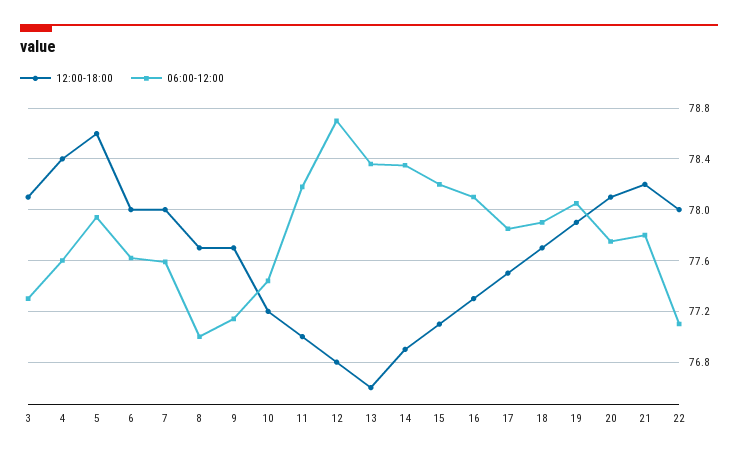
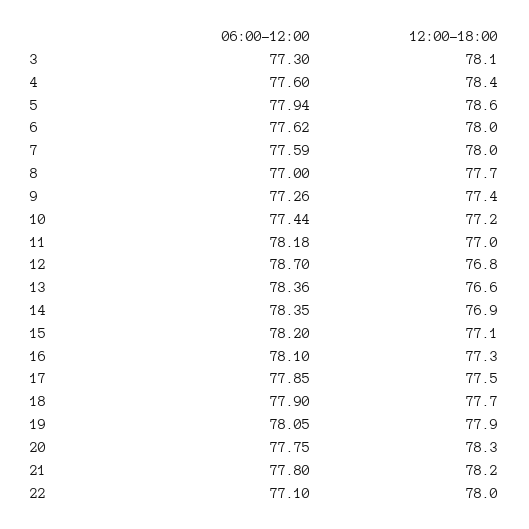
  {
    "12:00-18:00": {
      "3": 78.1,
      "4": 78.4,
      "5": 78.6,
      "6": 78,
      "7": 78,
      "8": 77.7,
-     "9": 77.7,
+     "9": 77.4,
      "10": 77.2,
      "11": 77,
      "12": 76.8,
      "13": 76.6,
      "14": 76.9,
      "15": 77.1,
      "16": 77.3,
      "17": 77.5,
      "18": 77.7,
      "19": 77.9,
-     "20": 78.1,
+     "20": 78.3,
      "21": 78.2,
      "22": 78
    },
    "06:00-12:00": {
      "3": 77.3,
      "4": 77.6,
      "5": 77.94,
      "6": 77.62,
      "7": 77.59,
      "8": 77,
-     "9": 77.15,
+     "9": 77.26,
      "10": 77.44,
      "11": 78.18,
      "12": 78.7,
      "13": 78.36,
      "14": 78.35,
      "15": 78.2,
      "16": 78.1,
      "17": 77.85,
      "18": 77.9,
      "19": 78.05,
      "20": 77.75,
      "21": 77.8,
      "22": 77.1
    }
  }

